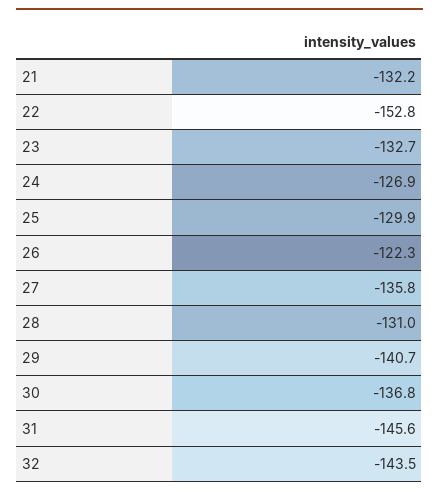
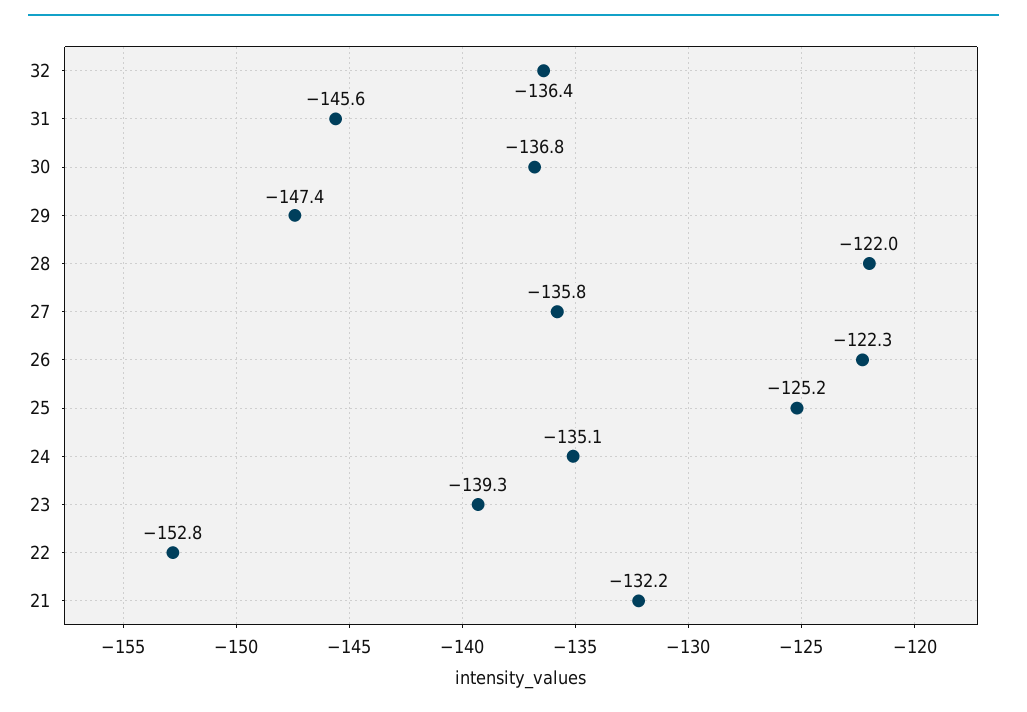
  {
    "21": -132.2,
    "22": -152.8,
-   "23": -132.7,
+   "23": -139.3,
-   "24": -126.9,
+   "24": -135.1,
-   "25": -129.9,
+   "25": -125.2,
    "26": -122.3,
    "27": -135.8,
-   "28": -131,
+   "28": -122,
-   "29": -140.7,
+   "29": -147.4,
    "30": -136.8,
    "31": -145.6,
-   "32": -143.5
+   "32": -136.4
  }

